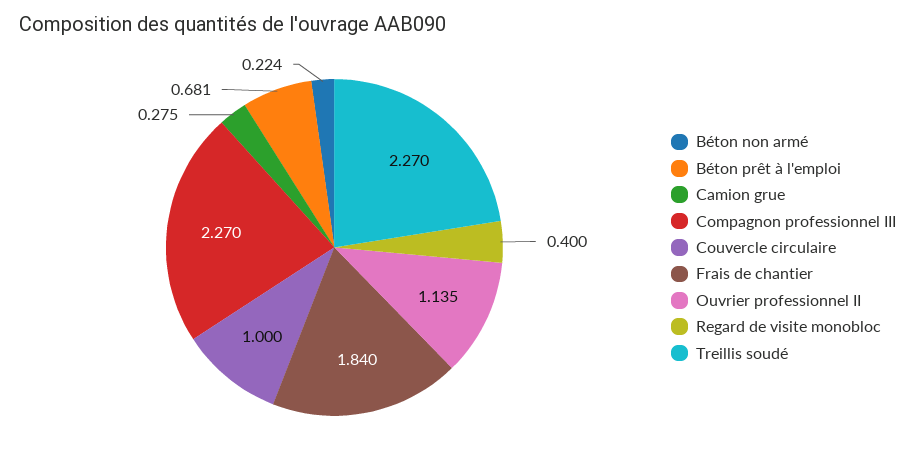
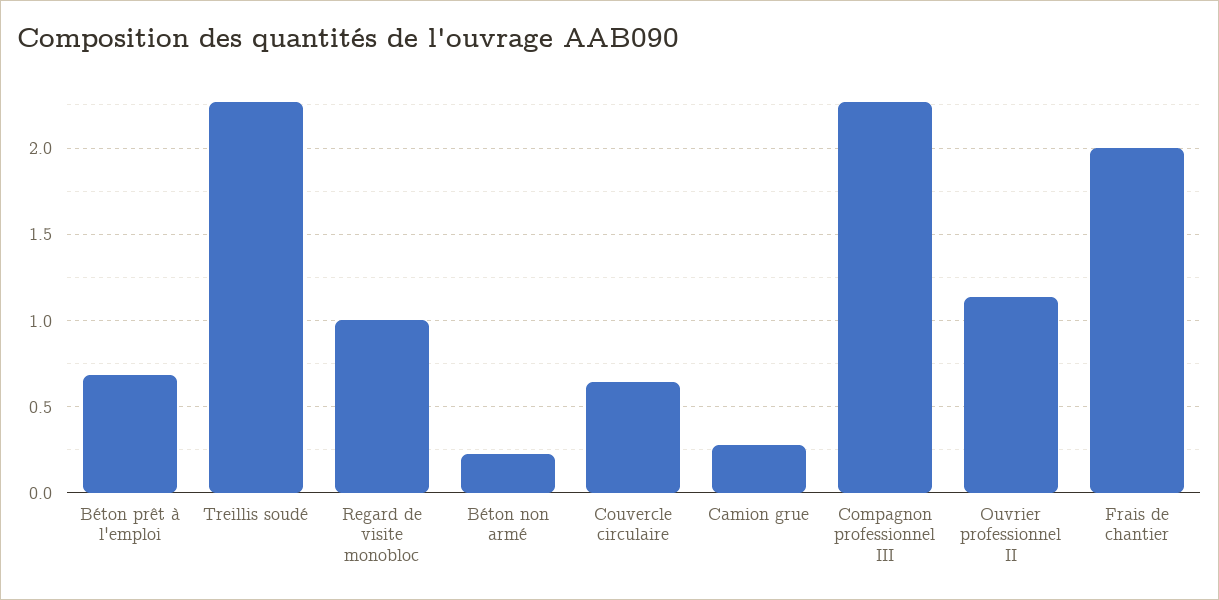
  {
    "Béton non armé": 0.224,
    "Béton prêt à l'emploi": 0.681,
    "Camion grue": 0.275,
    "Compagnon professionnel III": 2.27,
-   "Couvercle circulaire": 1,
+   "Couvercle circulaire": 0.65,
-   "Frais de chantier": 1.84,
+   "Frais de chantier": 2,
    "Ouvrier professionnel II": 1.135,
-   "Regard de visite monobloc": 0.4,
+   "Regard de visite monobloc": 1,
    "Treillis soudé": 2.27
  }

